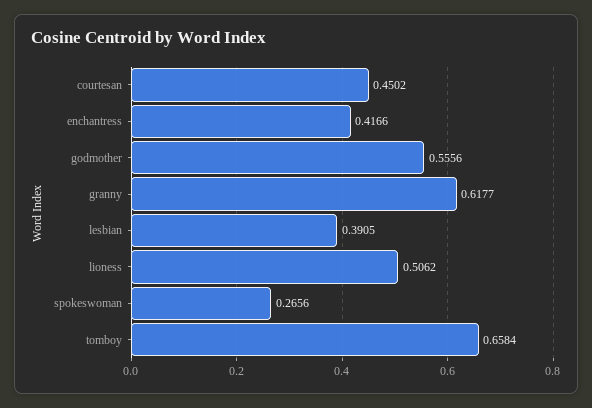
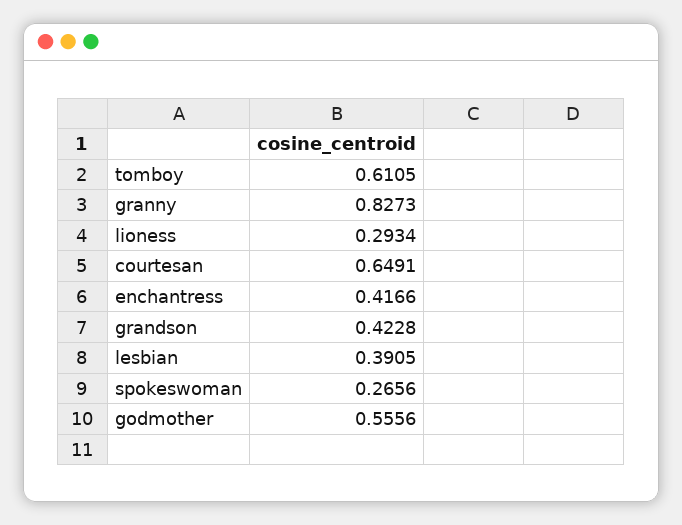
  {
-   "courtesan": 0.4502,
+   "courtesan": 0.6491,
    "enchantress": 0.4166,
    "godmother": 0.5556,
-   "granny": 0.6177,
+   "granny": 0.8273,
    "lesbian": 0.3905,
-   "lioness": 0.5062,
+   "lioness": 0.2934,
    "spokeswoman": 0.2656,
-   "tomboy": 0.6584
+   "tomboy": 0.6105,
+   "grandson": 0.4228
  }

